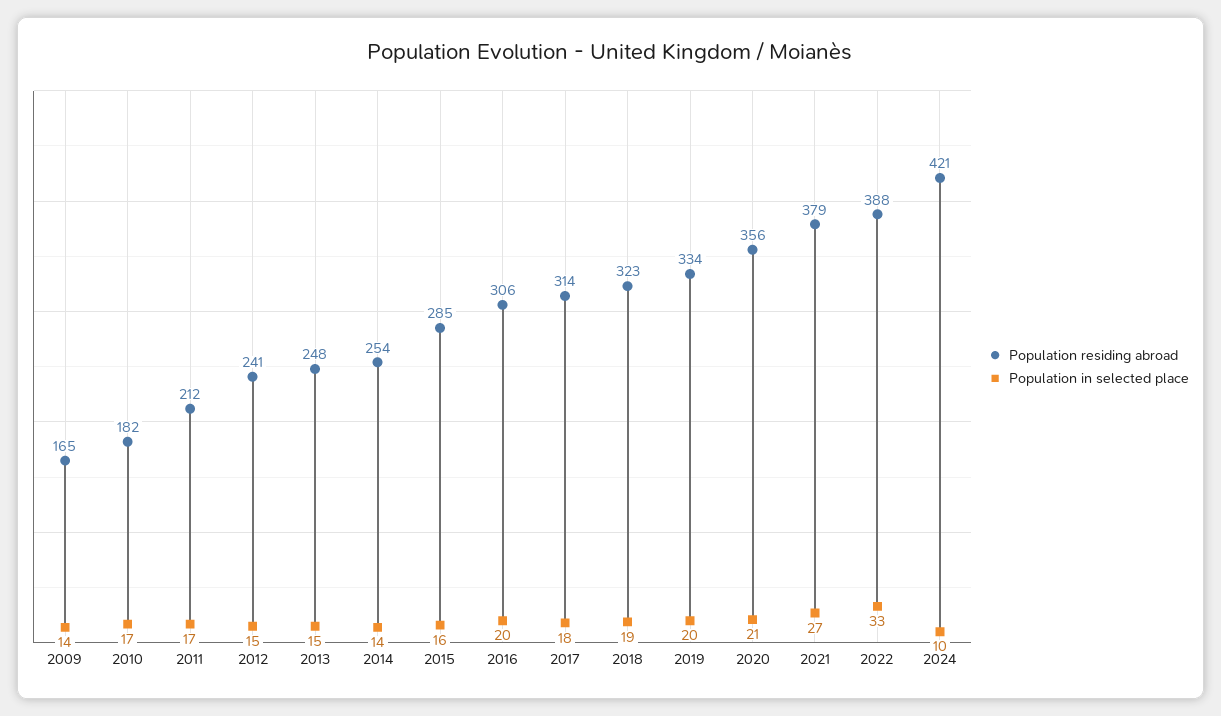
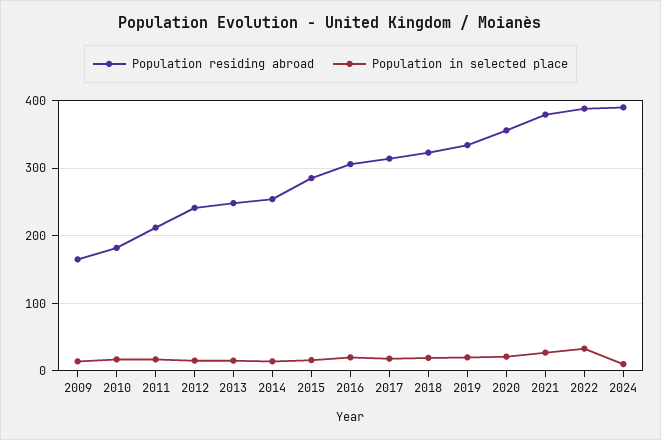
  {
    "Population residing abroad": {
      "2009": 165,
      "2010": 182,
      "2011": 212,
      "2012": 241,
      "2013": 248,
      "2014": 254,
      "2015": 285,
      "2016": 306,
      "2017": 314,
      "2018": 323,
      "2019": 334,
      "2020": 356,
      "2021": 379,
      "2022": 388,
-     "2024": 421
+     "2024": 390
    },
    "Population in selected place": {
      "2009": 14,
      "2010": 17,
      "2011": 17,
      "2012": 15,
      "2013": 15,
      "2014": 14,
      "2015": 16,
      "2016": 20,
      "2017": 18,
      "2018": 19,
      "2019": 20,
      "2020": 21,
      "2021": 27,
      "2022": 33,
      "2024": 10
    }
  }

